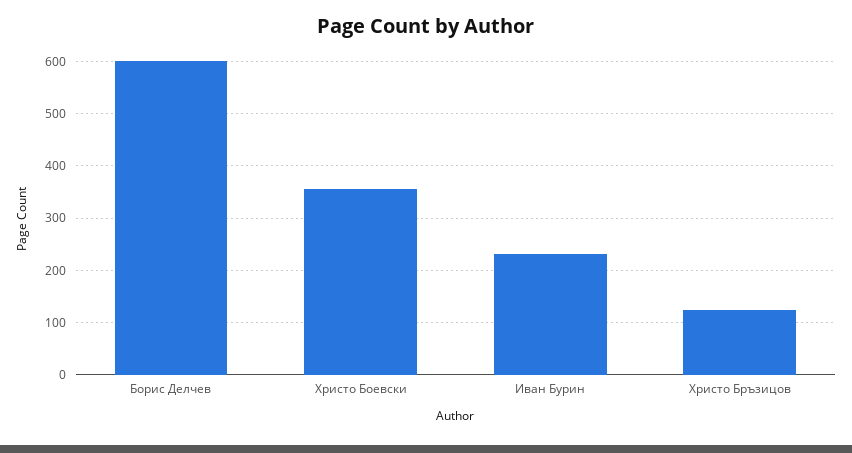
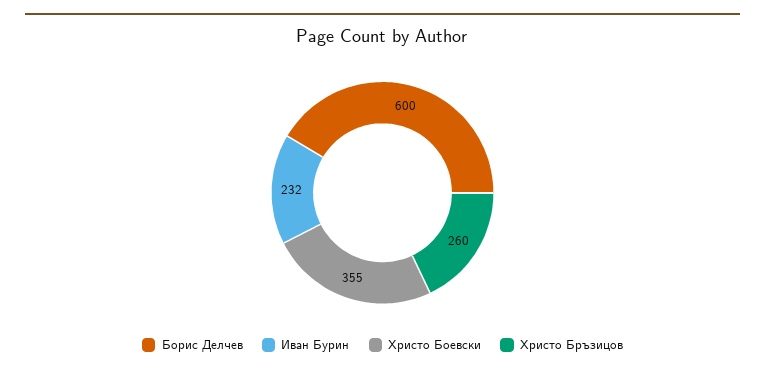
  {
    "Борис Делчев": 600,
    "Христо Боевски": 355,
    "Иван Бурин": 232,
-   "Христо Бръзицов": 120
+   "Христо Бръзицов": 260
  }

